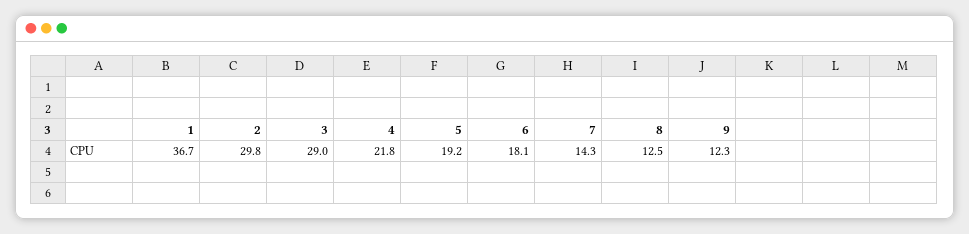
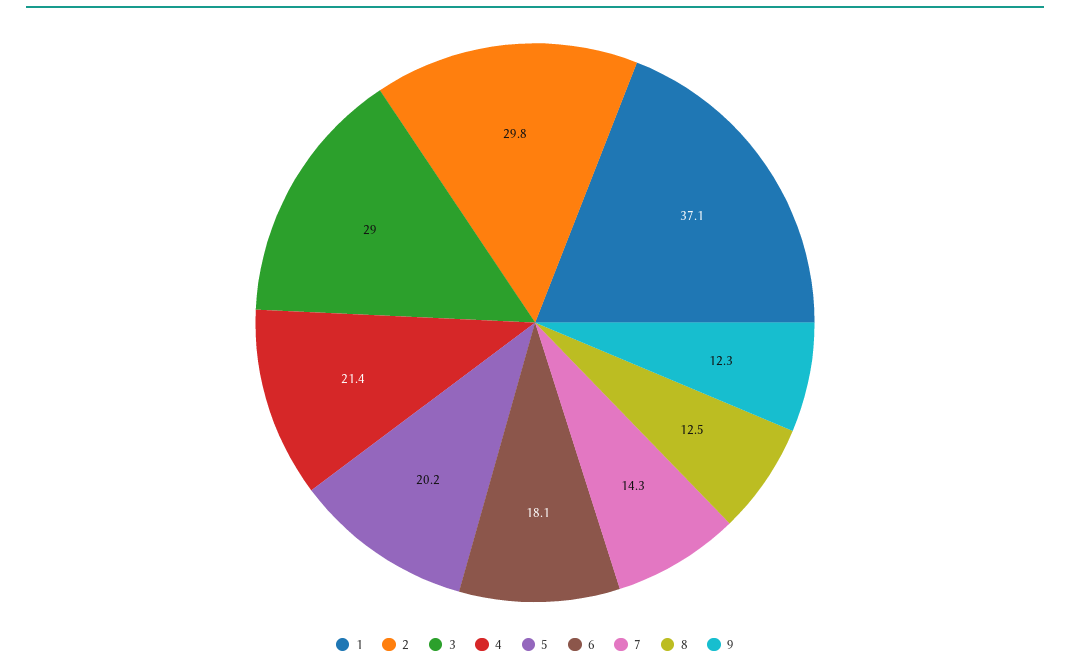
  {
-   "1": 36.7,
+   "1": 37.1,
    "2": 29.8,
    "3": 29,
-   "4": 21.8,
+   "4": 21.4,
-   "5": 19.2,
+   "5": 20.2,
    "6": 18.1,
    "7": 14.3,
    "8": 12.5,
    "9": 12.3
  }

